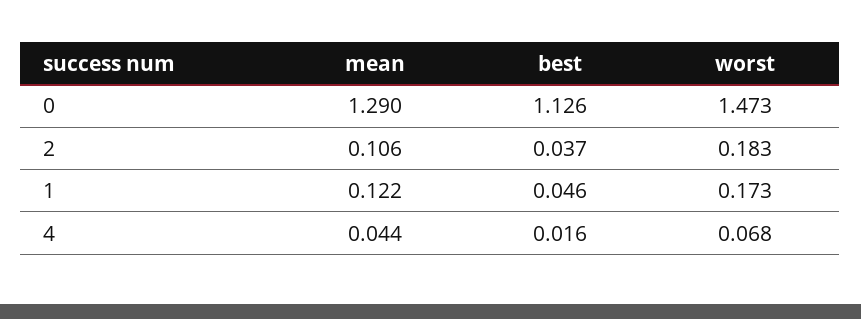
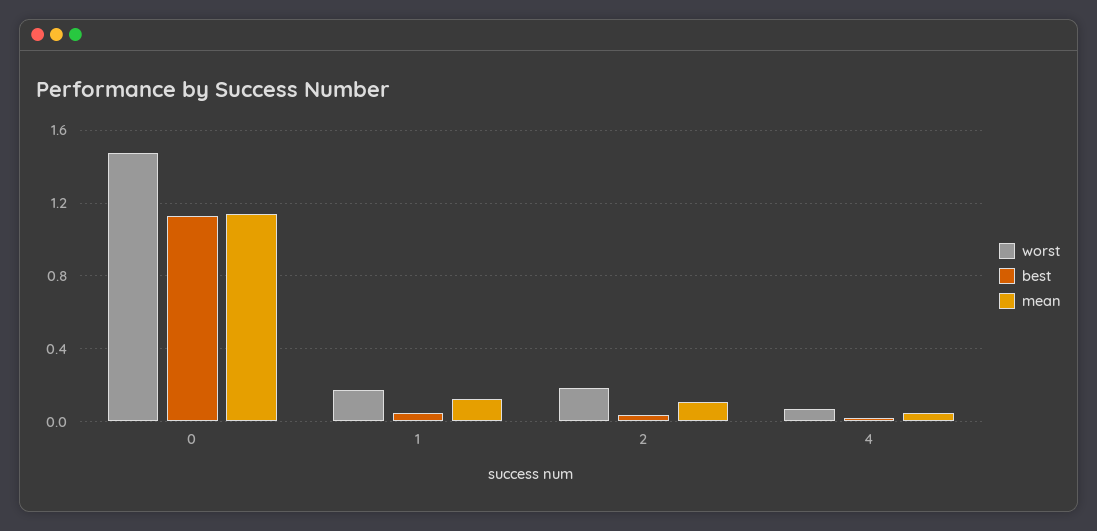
  {
    "mean": {
-     "0": 1.29,
+     "0": 1.15,
      "2": 0.106,
      "1": 0.122,
      "4": 0.044
    },
    "best": {
      "0": 1.126,
      "2": 0.037,
      "1": 0.046,
      "4": 0.016
    },
    "worst": {
      "0": 1.473,
      "2": 0.183,
      "1": 0.173,
      "4": 0.068
    }
  }

